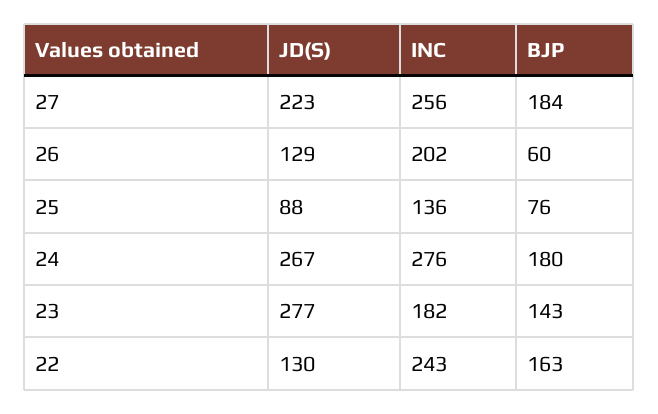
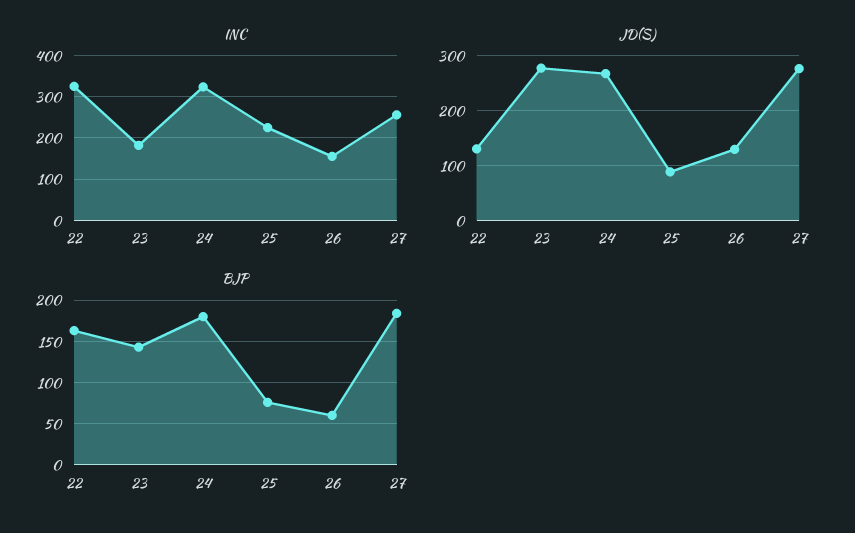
  {
    "JD(S)": {
-     "27": 223,
+     "27": 280,
      "26": 129,
      "25": 88,
      "24": 267,
      "23": 277,
      "22": 130
    },
    "INC": {
      "27": 256,
-     "26": 202,
+     "26": 160,
-     "25": 136,
+     "25": 220,
-     "24": 276,
+     "24": 320,
      "23": 182,
-     "22": 243
+     "22": 320
    },
    "BJP": {
      "27": 184,
      "26": 60,
      "25": 76,
      "24": 180,
      "23": 143,
      "22": 163
    }
  }

